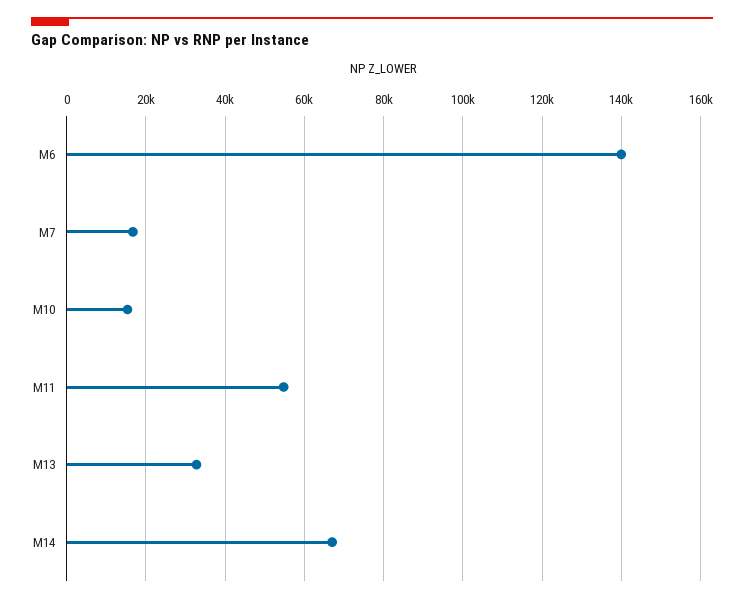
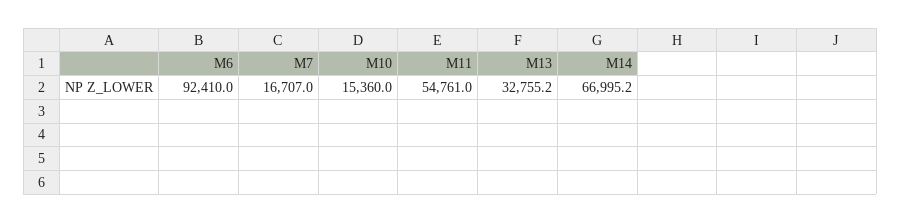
  {
-   "M6": 140000,
+   "M6": 92410,
    "M7": 16707,
    "M10": 15360,
    "M11": 54761,
    "M13": 32755.2,
    "M14": 66995.2
  }

